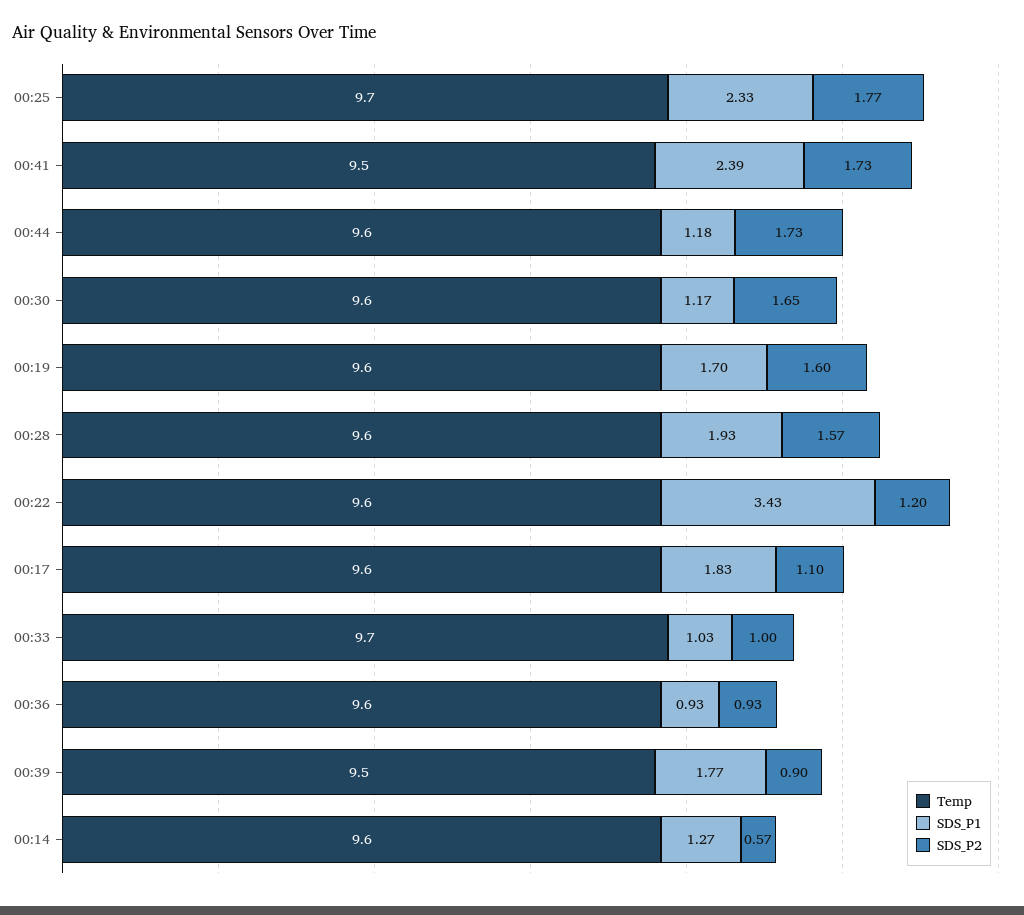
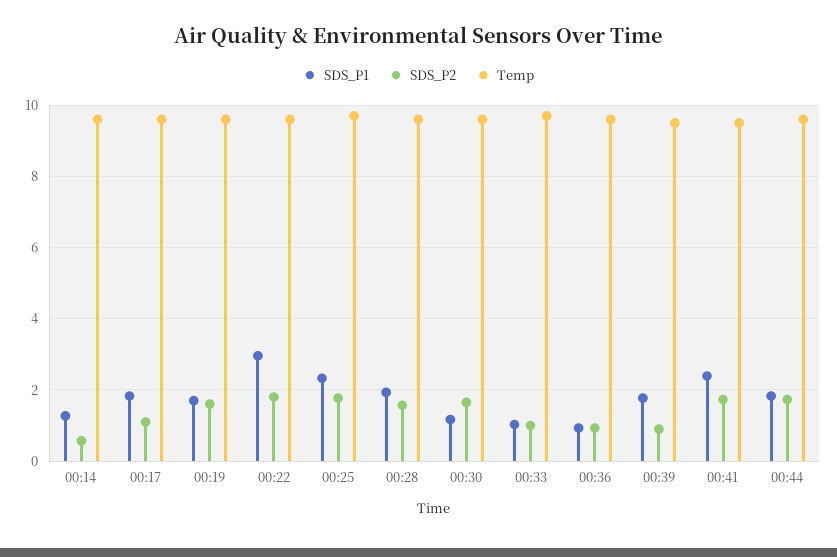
  {
    "Temp": {
      "00:25": 9.7,
      "00:41": 9.5,
      "00:44": 9.6,
      "00:30": 9.6,
      "00:19": 9.6,
      "00:28": 9.6,
      "00:22": 9.6,
      "00:17": 9.6,
      "00:33": 9.7,
      "00:36": 9.6,
      "00:39": 9.5,
      "00:14": 9.6
    },
    "SDS_P1": {
      "00:25": 2.33,
      "00:41": 2.39,
-     "00:44": 1.18,
+     "00:44": 1.8,
      "00:30": 1.17,
      "00:19": 1.7,
      "00:28": 1.93,
-     "00:22": 3.43,
+     "00:22": 3,
      "00:17": 1.83,
      "00:33": 1.03,
      "00:36": 0.93,
      "00:39": 1.77,
      "00:14": 1.27
    },
    "SDS_P2": {
      "00:25": 1.77,
      "00:41": 1.73,
      "00:44": 1.73,
      "00:30": 1.65,
      "00:19": 1.6,
      "00:28": 1.57,
-     "00:22": 1.2,
+     "00:22": 1.8,
      "00:17": 1.1,
      "00:33": 1,
      "00:36": 0.93,
      "00:39": 0.9,
      "00:14": 0.57
    }
  }

